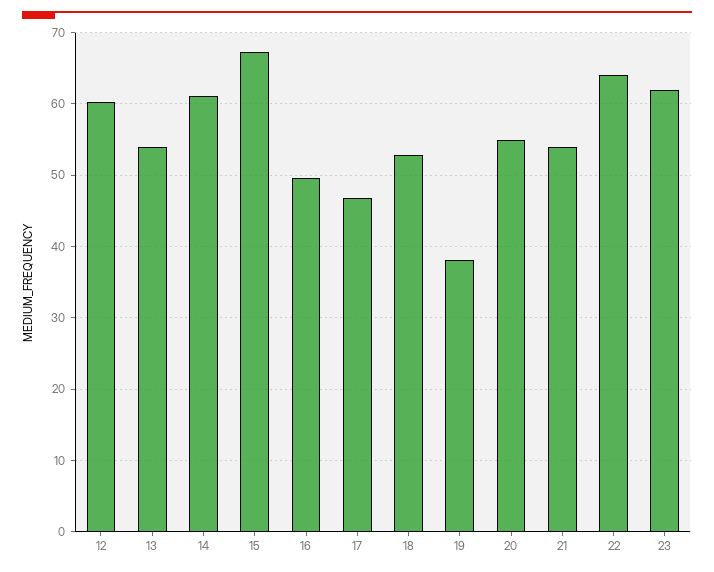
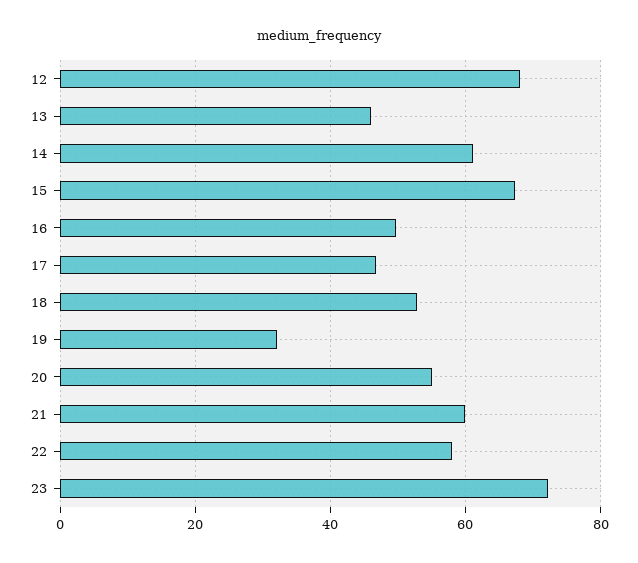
  {
-   "12": 60,
+   "12": 68,
-   "13": 54,
+   "13": 46,
    "14": 61,
    "15": 67,
    "16": 50,
    "17": 47,
    "18": 53,
-   "19": 38,
+   "19": 32,
    "20": 55,
-   "21": 54,
+   "21": 60,
-   "22": 64,
+   "22": 58,
-   "23": 62
+   "23": 72
  }

